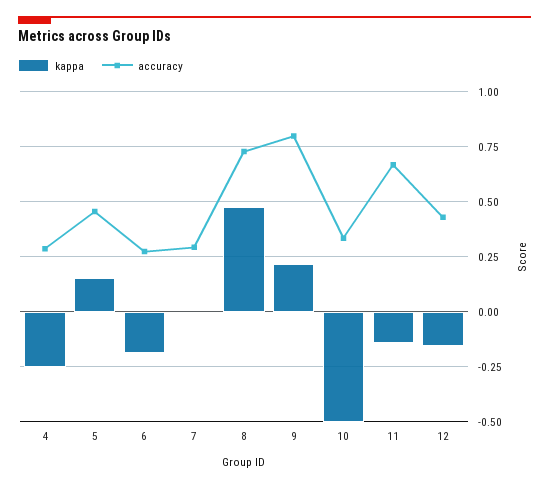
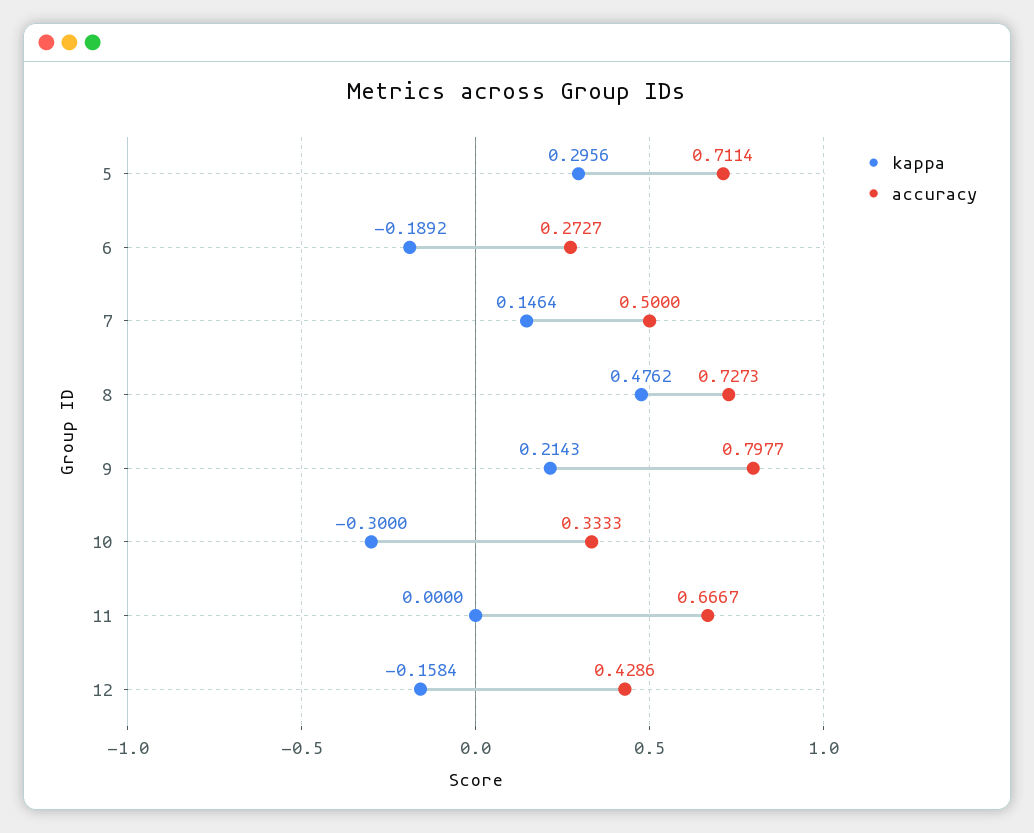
  {
    "kappa": {
-     "4": -0.25,
-     "5": 0.15,
+     "5": 0.2956,
      "6": -0.1892,
-     "7": 0,
+     "7": 0.1464,
      "8": 0.4762,
      "9": 0.2143,
-     "10": -0.5,
+     "10": -0.3,
-     "11": -0.15,
+     "11": 0,
      "12": -0.1584
    },
    "accuracy": {
-     "4": 0.3,
-     "5": 0.45,
+     "5": 0.7114,
      "6": 0.2727,
-     "7": 0.3,
+     "7": 0.5,
      "8": 0.7273,
      "9": 0.7977,
      "10": 0.3333,
      "11": 0.6667,
      "12": 0.4286
    }
  }

